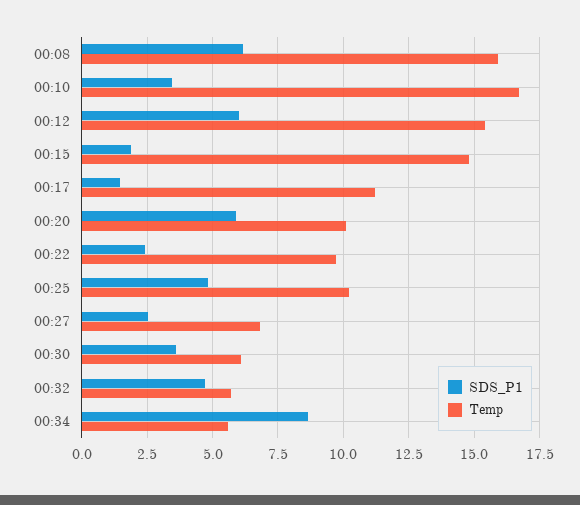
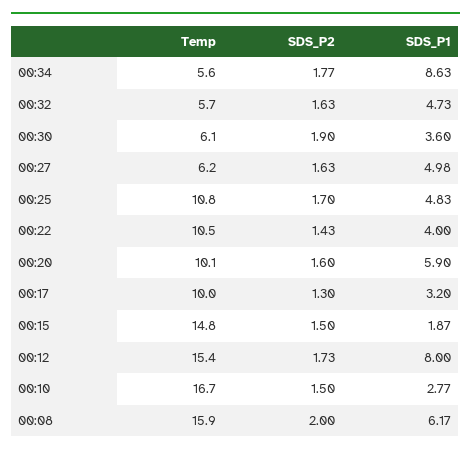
  {
    "SDS_P1": {
      "00:08": 6.17,
-     "00:10": 3.5,
+     "00:10": 2.77,
-     "00:12": 6,
+     "00:12": 8,
      "00:15": 1.87,
-     "00:17": 1.5,
+     "00:17": 3.2,
      "00:20": 5.9,
-     "00:22": 2.5,
+     "00:22": 4,
      "00:25": 4.83,
-     "00:27": 2.5,
+     "00:27": 4.98,
      "00:30": 3.6,
      "00:32": 4.73,
      "00:34": 8.63
    },
    "Temp": {
      "00:08": 15.9,
      "00:10": 16.7,
      "00:12": 15.4,
      "00:15": 14.8,
-     "00:17": 11.25,
+     "00:17": 10,
      "00:20": 10.1,
-     "00:22": 9.75,
+     "00:22": 10.5,
-     "00:25": 10.25,
+     "00:25": 10.8,
-     "00:27": 6.75,
+     "00:27": 6.2,
      "00:30": 6.1,
      "00:32": 5.7,
      "00:34": 5.6
-   }
+   },
+   "SDS_P2": {
+     "00:34": 1.77,
+     "00:32": 1.63,
+     "00:30": 1.9,
+     "00:27": 1.63,
+     "00:25": 1.7,
+     "00:22": 1.43,
+     "00:20": 1.6,
+     "00:17": 1.3,
+     "00:15": 1.5,
+     "00:12": 1.73,
+     "00:10": 1.5,
+     "00:08": 2
+   }
  }

